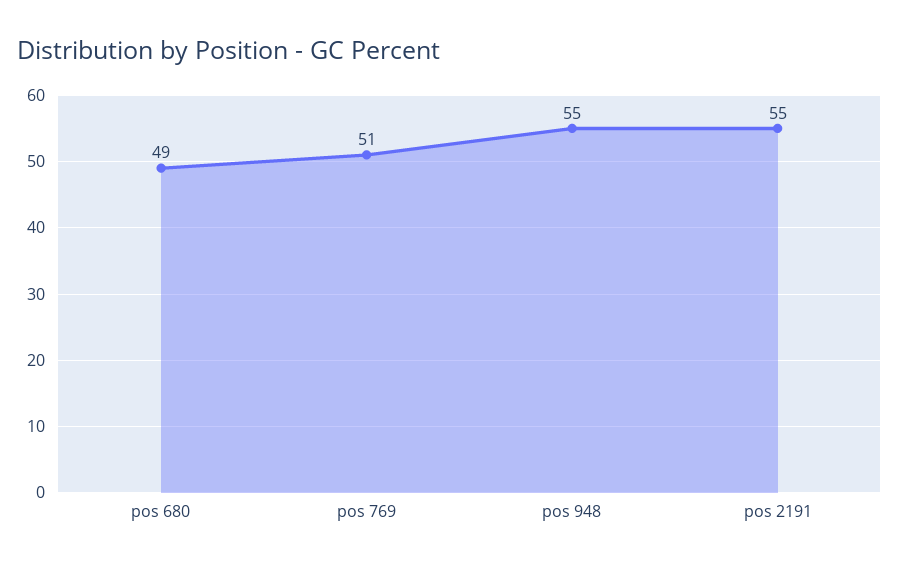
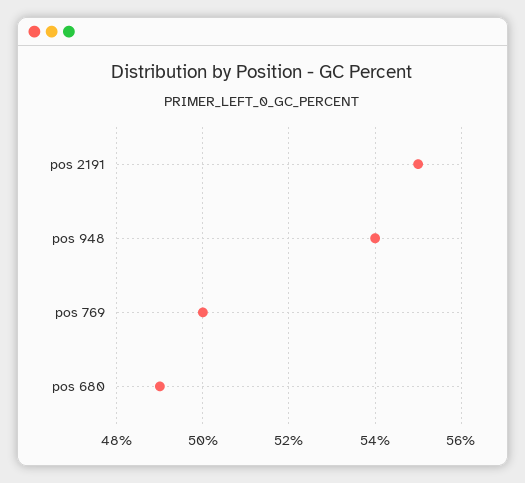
  {
    "pos 680": 49,
-   "pos 769": 51,
+   "pos 769": 50,
-   "pos 948": 55,
+   "pos 948": 54,
    "pos 2191": 55
  }

